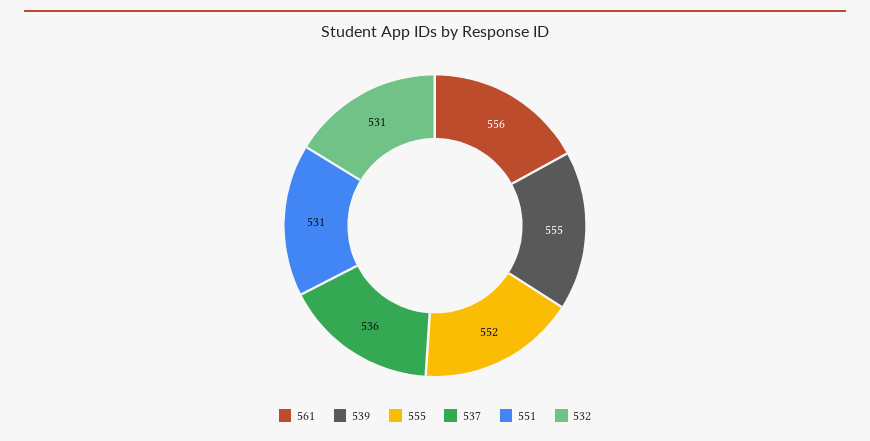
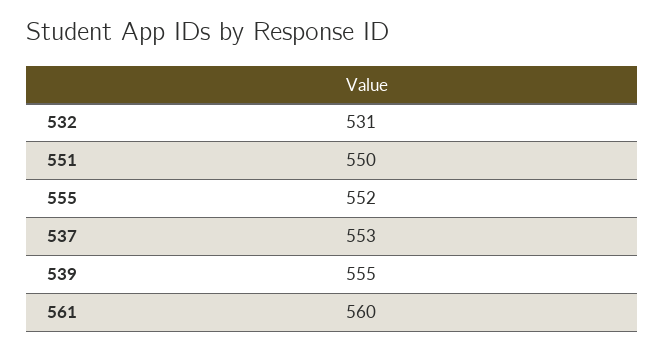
  {
-   "561": 556,
+   "561": 560,
    "539": 555,
    "555": 552,
-   "537": 536,
+   "537": 553,
-   "551": 531,
+   "551": 550,
    "532": 531
  }

